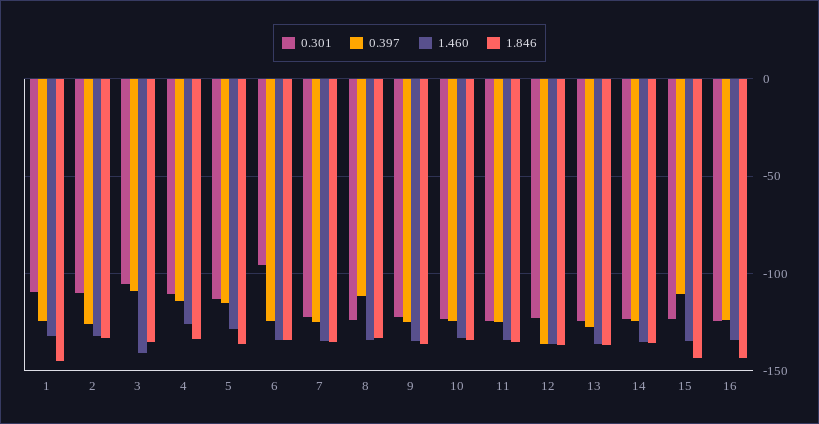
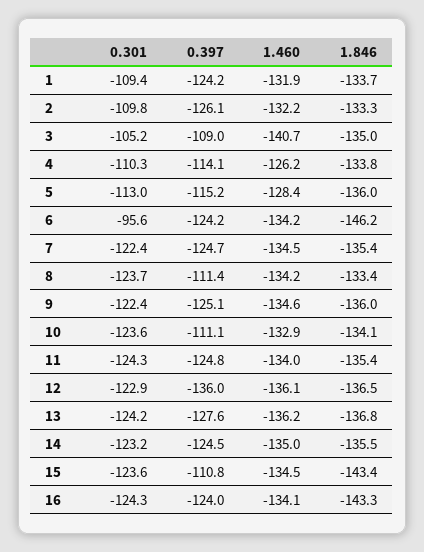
  {
    "0.301": {
      "1": -109.4,
      "2": -109.8,
      "3": -105.2,
      "4": -110.3,
      "5": -113,
      "6": -95.6,
      "7": -122.4,
      "8": -123.7,
      "9": -122.4,
      "10": -123.6,
      "11": -124.3,
      "12": -122.9,
      "13": -124.2,
      "14": -123.2,
      "15": -123.6,
      "16": -124.3
    },
    "0.397": {
      "1": -124.2,
      "2": -126.1,
      "3": -109,
      "4": -114.1,
      "5": -115.2,
      "6": -124.2,
      "7": -124.7,
      "8": -111.4,
      "9": -125.1,
-     "10": -125,
+     "10": -111.1,
      "11": -124.8,
      "12": -136,
      "13": -127.6,
      "14": -124.5,
      "15": -110.8,
      "16": -124
    },
    "1.460": {
      "1": -131.9,
      "2": -132.2,
      "3": -140.7,
      "4": -126.2,
      "5": -128.4,
      "6": -134.2,
      "7": -134.5,
      "8": -134.2,
      "9": -134.6,
      "10": -132.9,
      "11": -134,
      "12": -136.1,
      "13": -136.2,
      "14": -135,
      "15": -134.5,
      "16": -134.1
    },
    "1.846": {
-     "1": -145,
+     "1": -133.7,
      "2": -133.3,
      "3": -135,
      "4": -133.8,
      "5": -136,
-     "6": -135,
+     "6": -146.2,
      "7": -135.4,
      "8": -133.4,
      "9": -136,
      "10": -134.1,
      "11": -135.4,
      "12": -136.5,
      "13": -136.8,
      "14": -135.5,
      "15": -143.4,
      "16": -143.3
    }
  }

